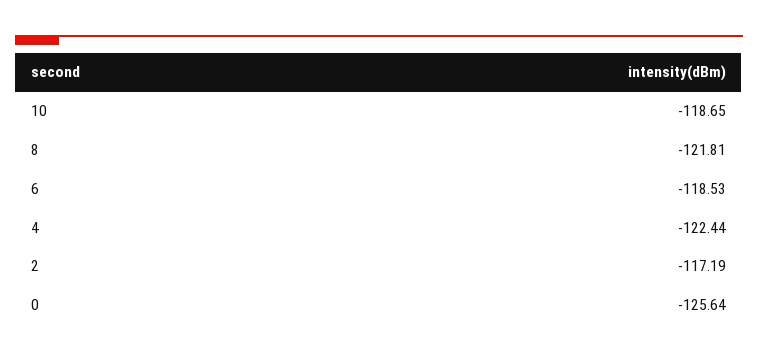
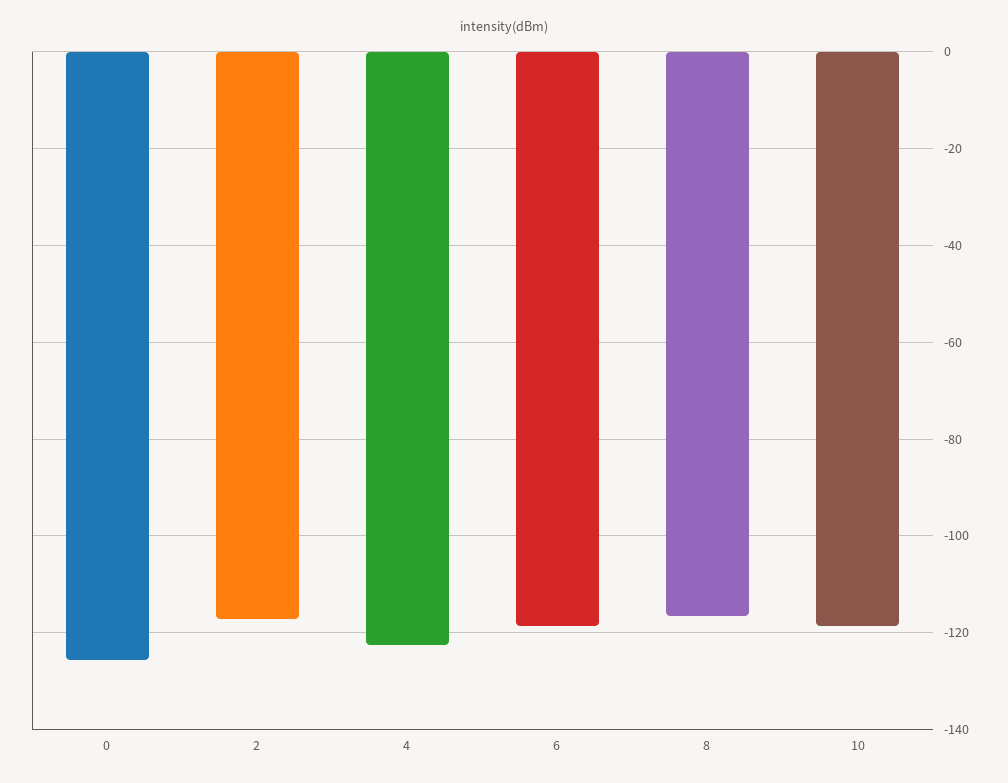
  {
    "10": -118.65,
-   "8": -121.81,
+   "8": -116,
    "6": -118.53,
    "4": -122.44,
    "2": -117.19,
    "0": -125.64
  }

